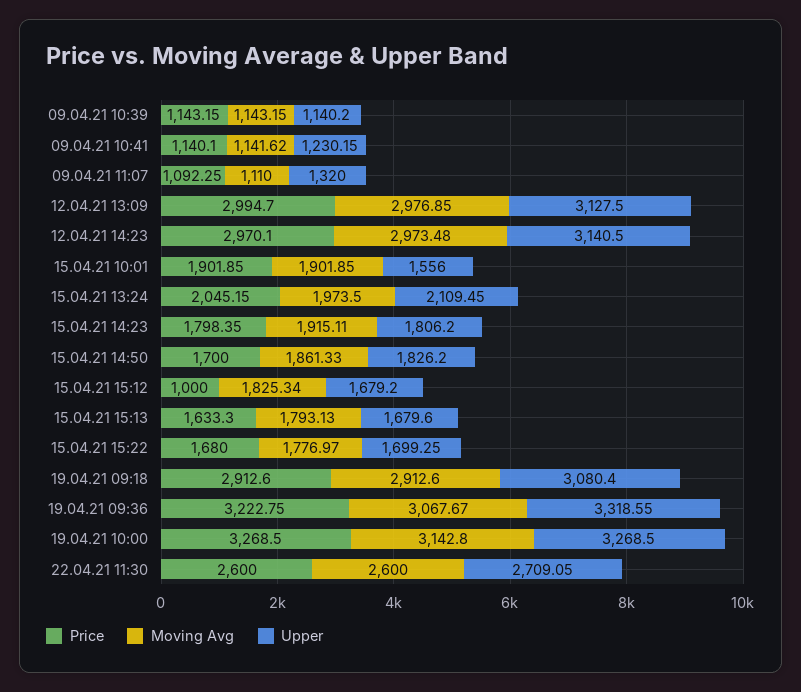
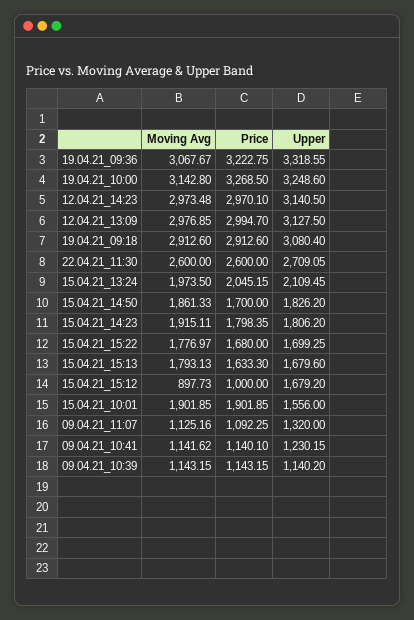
  {
    "Price": {
      "09.04.21 10:39": 1143.15,
      "09.04.21 10:41": 1140.1,
      "09.04.21 11:07": 1092.25,
      "12.04.21 13:09": 2994.7,
      "12.04.21 14:23": 2970.1,
      "15.04.21 10:01": 1901.85,
      "15.04.21 13:24": 2045.15,
      "15.04.21 14:23": 1798.35,
      "15.04.21 14:50": 1700,
      "15.04.21 15:12": 1000,
      "15.04.21 15:13": 1633.3,
      "15.04.21 15:22": 1680,
      "19.04.21 09:18": 2912.6,
      "19.04.21 09:36": 3222.75,
      "19.04.21 10:00": 3268.5,
      "22.04.21 11:30": 2600
    },
    "Moving Avg": {
      "09.04.21 10:39": 1143.15,
      "09.04.21 10:41": 1141.62,
-     "09.04.21 11:07": 1110,
+     "09.04.21 11:07": 1125.16,
      "12.04.21 13:09": 2976.85,
      "12.04.21 14:23": 2973.48,
      "15.04.21 10:01": 1901.85,
      "15.04.21 13:24": 1973.5,
      "15.04.21 14:23": 1915.11,
      "15.04.21 14:50": 1861.33,
-     "15.04.21 15:12": 1825.34,
+     "15.04.21 15:12": 897.73,
      "15.04.21 15:13": 1793.13,
      "15.04.21 15:22": 1776.97,
      "19.04.21 09:18": 2912.6,
      "19.04.21 09:36": 3067.67,
      "19.04.21 10:00": 3142.8,
      "22.04.21 11:30": 2600
    },
    "Upper": {
      "09.04.21 10:39": 1140.2,
      "09.04.21 10:41": 1230.15,
      "09.04.21 11:07": 1320,
      "12.04.21 13:09": 3127.5,
      "12.04.21 14:23": 3140.5,
      "15.04.21 10:01": 1556,
      "15.04.21 13:24": 2109.45,
      "15.04.21 14:23": 1806.2,
      "15.04.21 14:50": 1826.2,
      "15.04.21 15:12": 1679.2,
      "15.04.21 15:13": 1679.6,
      "15.04.21 15:22": 1699.25,
      "19.04.21 09:18": 3080.4,
      "19.04.21 09:36": 3318.55,
-     "19.04.21 10:00": 3268.5,
+     "19.04.21 10:00": 3248.6,
      "22.04.21 11:30": 2709.05
    }
  }

